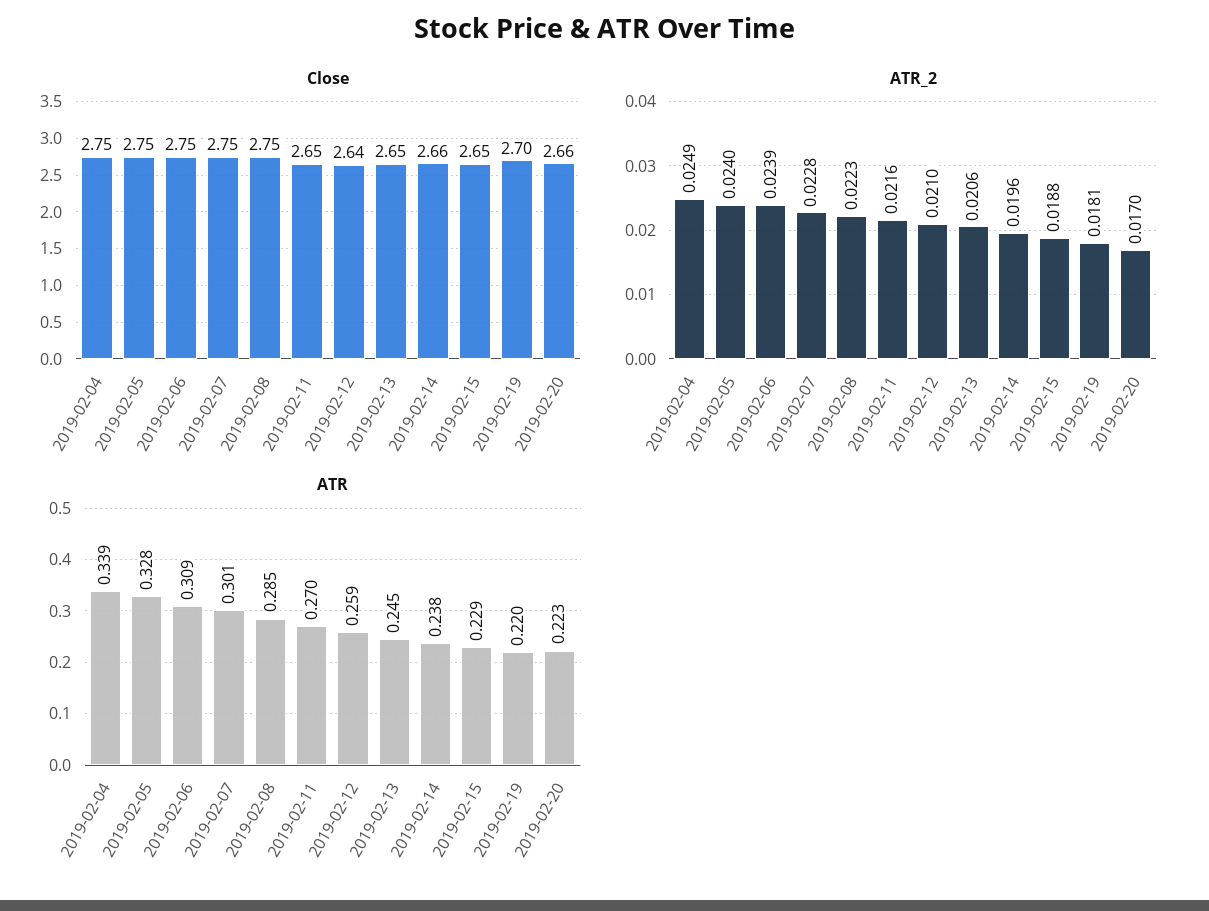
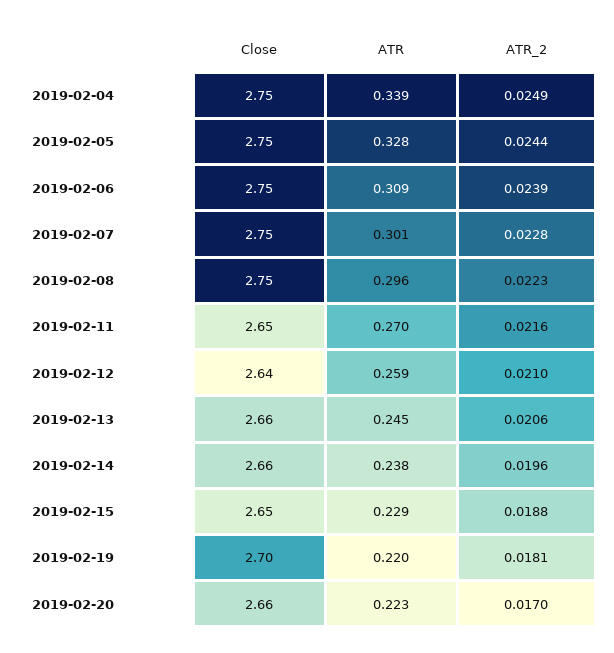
  {
    "Close": {
      "2019-02-04": 2.75,
      "2019-02-05": 2.75,
      "2019-02-06": 2.75,
      "2019-02-07": 2.75,
      "2019-02-08": 2.75,
      "2019-02-11": 2.65,
      "2019-02-12": 2.64,
-     "2019-02-13": 2.65,
+     "2019-02-13": 2.66,
      "2019-02-14": 2.66,
      "2019-02-15": 2.65,
      "2019-02-19": 2.7,
      "2019-02-20": 2.66
    },
    "ATR_2": {
      "2019-02-04": 0.0249,
-     "2019-02-05": 0.024,
+     "2019-02-05": 0.0244,
      "2019-02-06": 0.0239,
      "2019-02-07": 0.0228,
      "2019-02-08": 0.0223,
      "2019-02-11": 0.0216,
      "2019-02-12": 0.021,
      "2019-02-13": 0.0206,
      "2019-02-14": 0.0196,
      "2019-02-15": 0.0188,
      "2019-02-19": 0.0181,
      "2019-02-20": 0.017
    },
    "ATR": {
      "2019-02-04": 0.339,
      "2019-02-05": 0.328,
      "2019-02-06": 0.309,
      "2019-02-07": 0.301,
-     "2019-02-08": 0.285,
+     "2019-02-08": 0.296,
      "2019-02-11": 0.27,
      "2019-02-12": 0.259,
      "2019-02-13": 0.245,
      "2019-02-14": 0.238,
      "2019-02-15": 0.229,
      "2019-02-19": 0.22,
      "2019-02-20": 0.223
    }
  }

